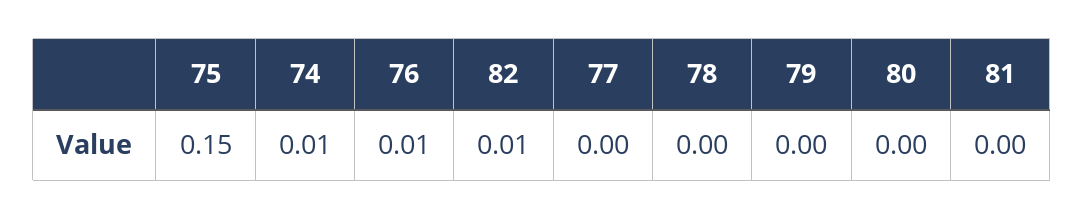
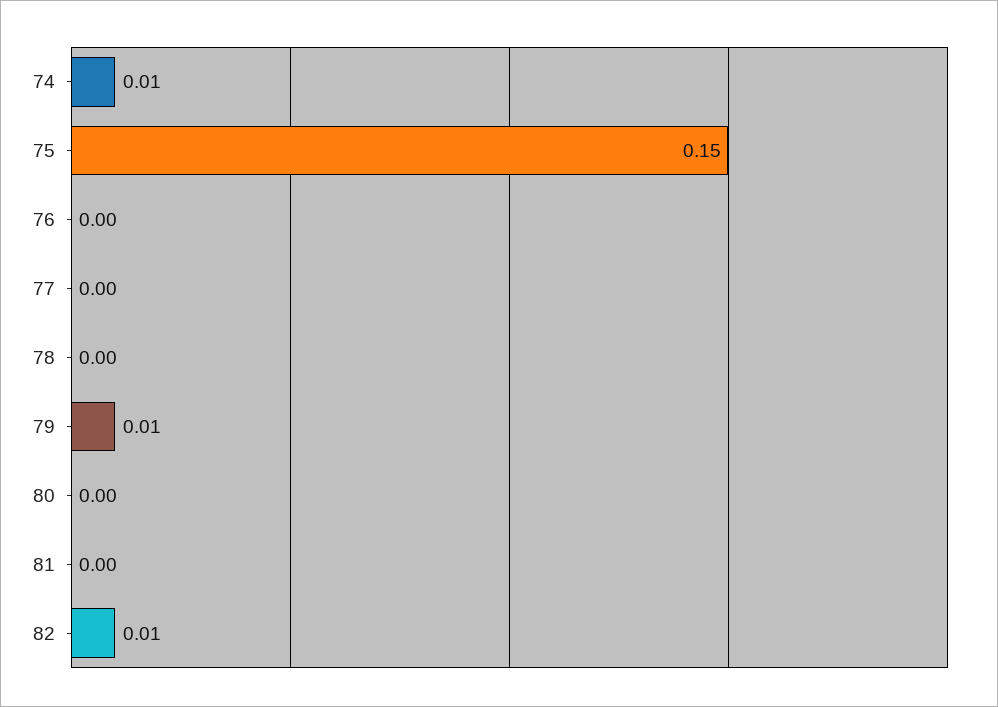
  {
    "75": 0.15,
    "74": 0.01,
-   "76": 0.01,
+   "76": 0,
    "82": 0.01,
    "77": 0,
    "78": 0,
-   "79": 0,
+   "79": 0.01,
    "80": 0,
    "81": 0
  }

